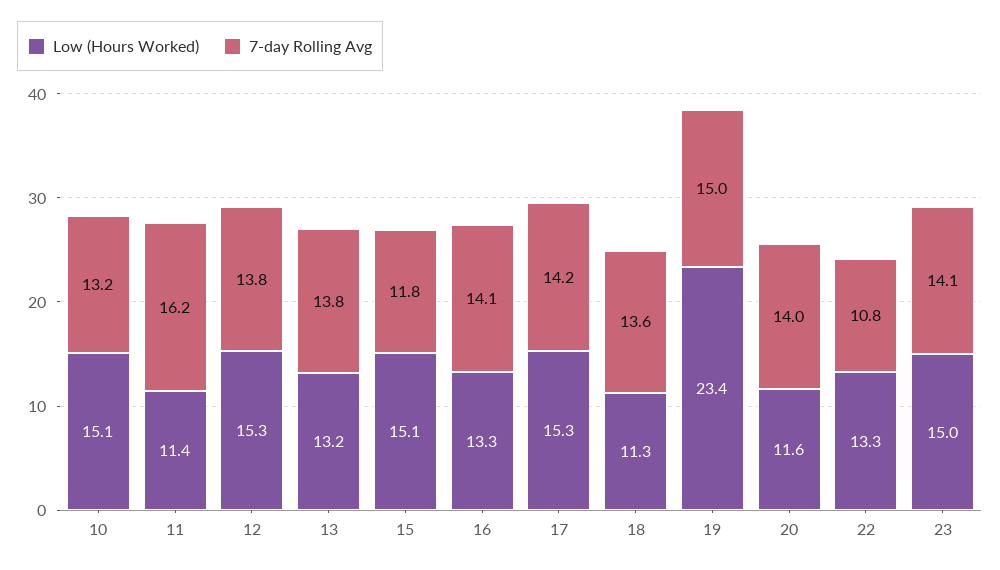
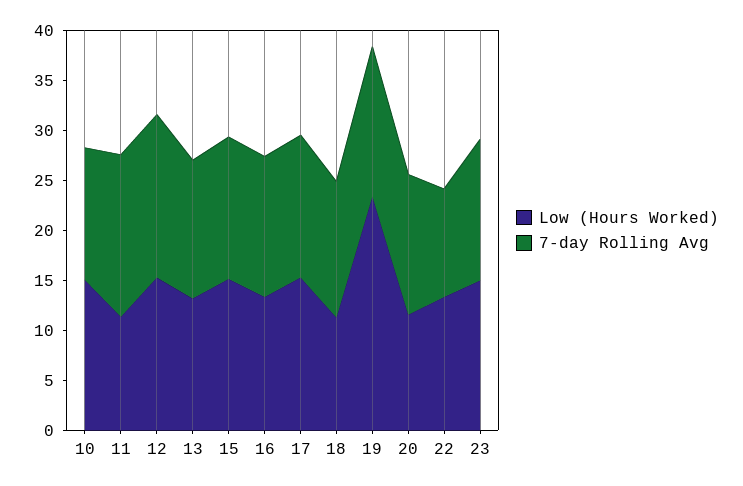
  {
    "Low (Hours Worked)": {
      "10": 15.1,
      "11": 11.4,
      "12": 15.3,
      "13": 13.2,
      "15": 15.1,
      "16": 13.3,
      "17": 15.3,
      "18": 11.3,
      "19": 23.4,
      "20": 11.6,
      "22": 13.3,
      "23": 15
    },
    "7-day Rolling Avg": {
      "10": 13.2,
      "11": 16.2,
-     "12": 13.8,
+     "12": 16,
      "13": 13.8,
-     "15": 11.8,
+     "15": 14,
      "16": 14.1,
      "17": 14.2,
      "18": 13.6,
      "19": 15,
      "20": 14,
      "22": 10.8,
      "23": 14.1
    }
  }

